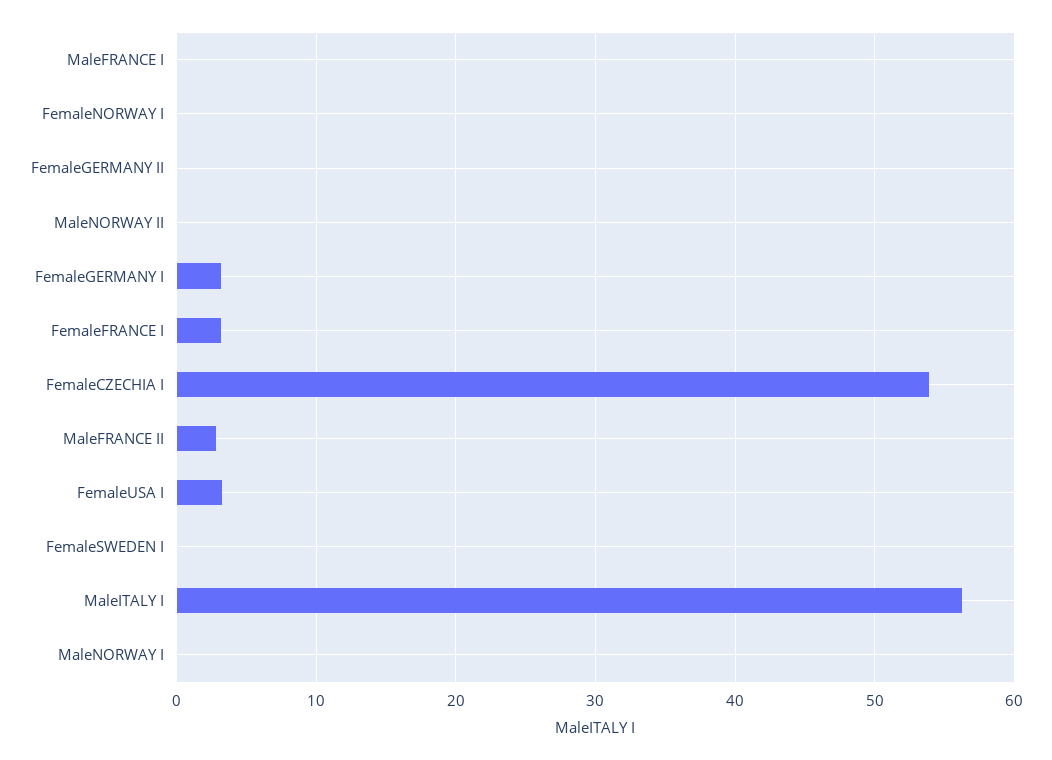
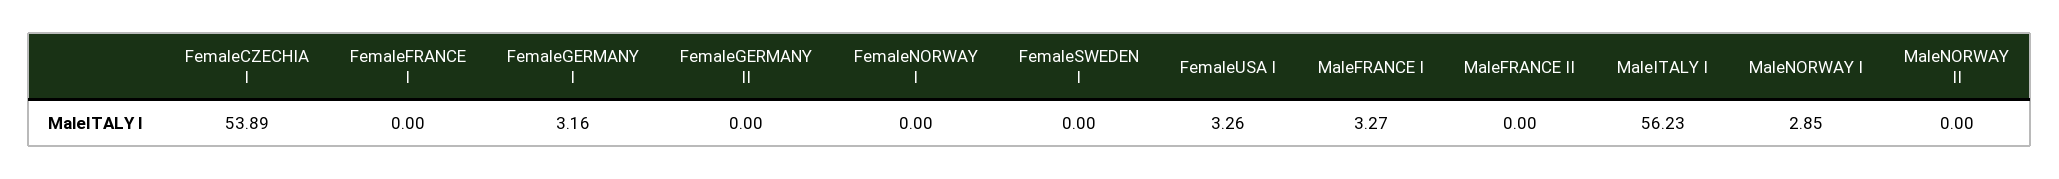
  {
-   "MaleFRANCE I": 0,
+   "MaleFRANCE I": 3.27,
    "FemaleNORWAY I": 0,
    "FemaleGERMANY II": 0,
    "MaleNORWAY II": 0,
    "FemaleGERMANY I": 3.16,
-   "FemaleFRANCE I": 3,
+   "FemaleFRANCE I": 0,
    "FemaleCZECHIA I": 53.89,
-   "MaleFRANCE II": 3,
+   "MaleFRANCE II": 0,
    "FemaleUSA I": 3.26,
    "FemaleSWEDEN I": 0,
    "MaleITALY I": 56.23,
-   "MaleNORWAY I": 0
+   "MaleNORWAY I": 2.85
  }

